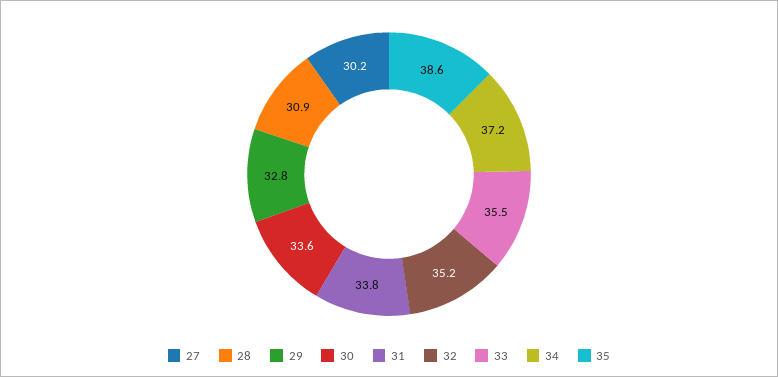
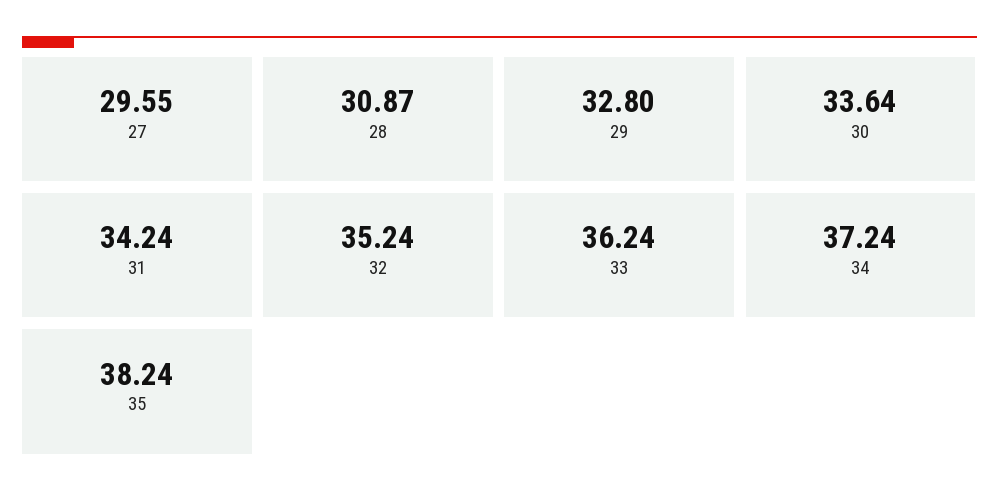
  {
-   "27": 30.2,
+   "27": 29.55,
    "28": 30.87,
    "29": 32.8,
    "30": 33.64,
-   "31": 33.8,
+   "31": 34.24,
    "32": 35.24,
-   "33": 35.5,
+   "33": 36.24,
    "34": 37.24,
-   "35": 38.6
+   "35": 38.24
  }

